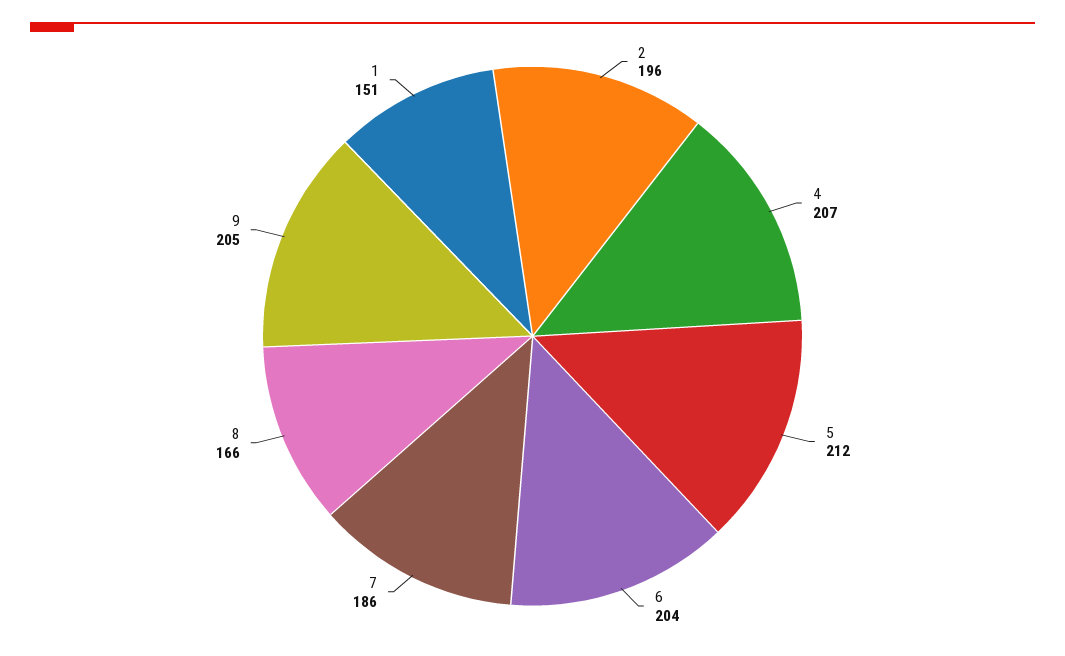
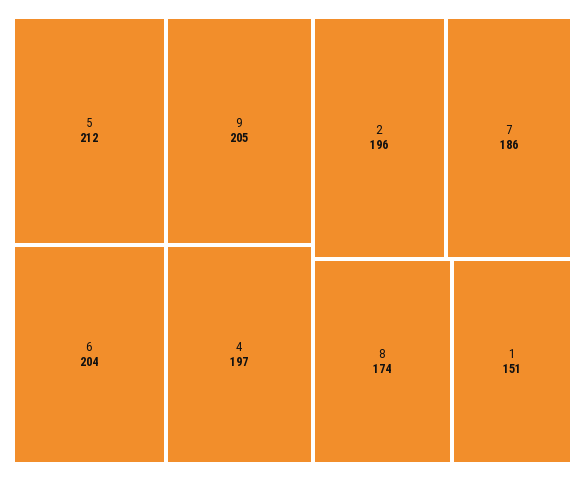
  {
    "2": 196,
-   "4": 207,
+   "4": 197,
    "5": 212,
    "6": 204,
    "7": 186,
-   "8": 166,
+   "8": 174,
    "9": 205,
    "1": 151
  }

